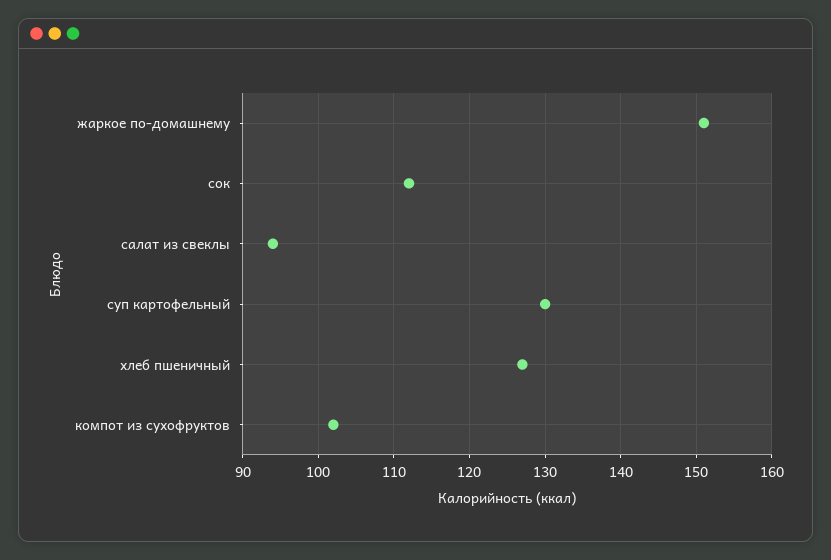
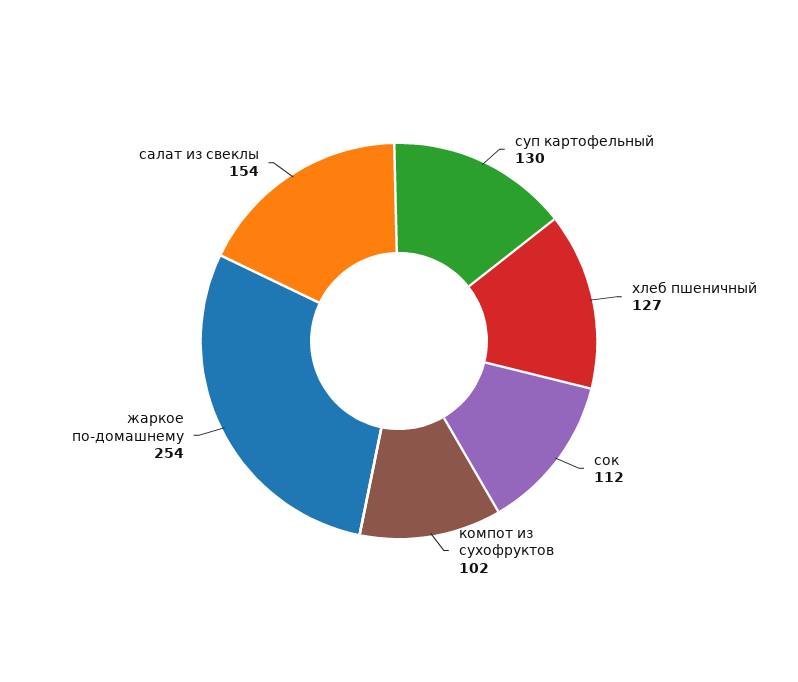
  {
-   "жаркое по-домашнему": 151,
+   "жаркое по-домашнему": 254,
    "сок": 112,
-   "салат из свеклы": 94,
+   "салат из свеклы": 154,
    "суп картофельный": 130,
    "хлеб пшеничный": 127,
    "компот из сухофруктов": 102
  }

